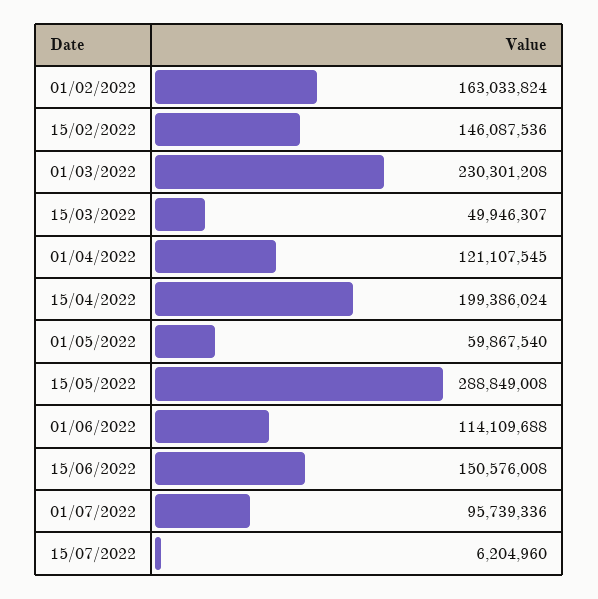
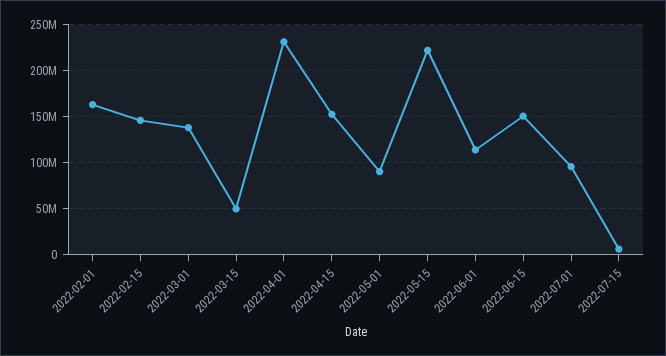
  {
    "01/02/2022": 163033824,
    "15/02/2022": 146087536,
-   "01/03/2022": 230301208,
+   "01/03/2022": 140000000,
    "15/03/2022": 49946307,
-   "01/04/2022": 121107545,
+   "01/04/2022": 230000000,
-   "15/04/2022": 199386024,
+   "15/04/2022": 150000000,
-   "01/05/2022": 59867540,
+   "01/05/2022": 90000000,
-   "15/05/2022": 288849008,
+   "15/05/2022": 220000000,
    "01/06/2022": 114109688,
    "15/06/2022": 150576008,
    "01/07/2022": 95739336,
    "15/07/2022": 6204960
  }

